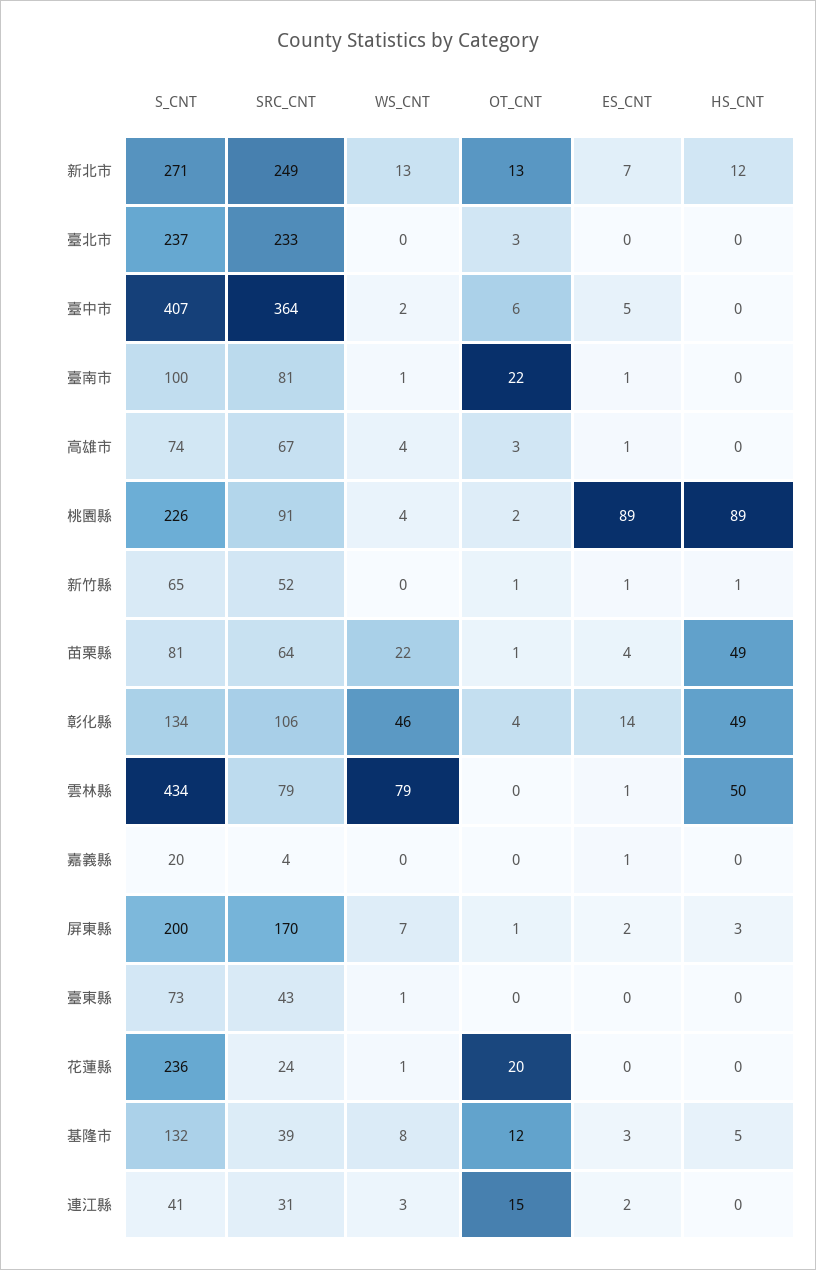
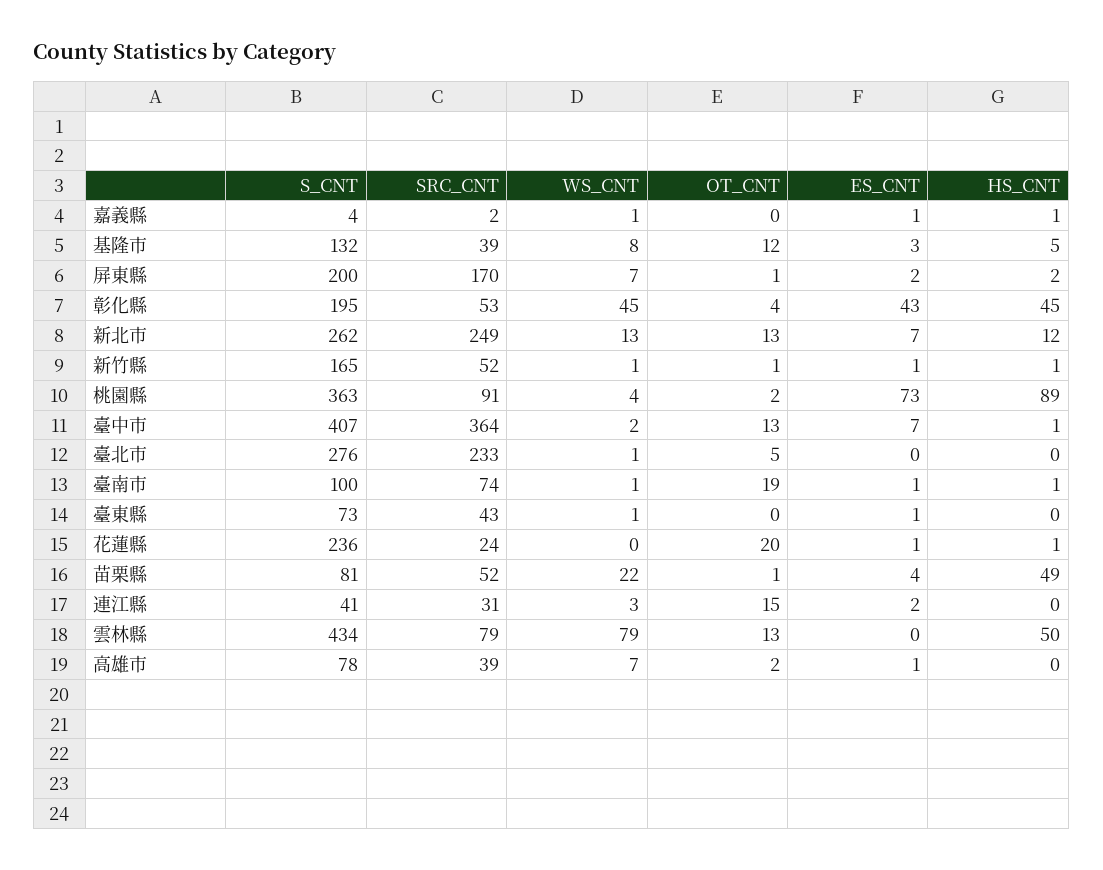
  {
    "S_CNT": {
-     "新北市": 271,
+     "新北市": 262,
-     "臺北市": 237,
+     "臺北市": 276,
      "臺中市": 407,
      "臺南市": 100,
-     "高雄市": 74,
+     "高雄市": 78,
-     "桃園縣": 226,
+     "桃園縣": 363,
-     "新竹縣": 65,
+     "新竹縣": 165,
      "苗栗縣": 81,
-     "彰化縣": 134,
+     "彰化縣": 195,
      "雲林縣": 434,
-     "嘉義縣": 20,
+     "嘉義縣": 4,
      "屏東縣": 200,
      "臺東縣": 73,
      "花蓮縣": 236,
      "基隆市": 132,
      "連江縣": 41
    },
    "SRC_CNT": {
      "新北市": 249,
      "臺北市": 233,
      "臺中市": 364,
-     "臺南市": 81,
+     "臺南市": 74,
-     "高雄市": 67,
+     "高雄市": 39,
      "桃園縣": 91,
      "新竹縣": 52,
-     "苗栗縣": 64,
+     "苗栗縣": 52,
-     "彰化縣": 106,
+     "彰化縣": 53,
      "雲林縣": 79,
-     "嘉義縣": 4,
+     "嘉義縣": 2,
      "屏東縣": 170,
      "臺東縣": 43,
      "花蓮縣": 24,
      "基隆市": 39,
      "連江縣": 31
    },
    "WS_CNT": {
      "新北市": 13,
-     "臺北市": 0,
+     "臺北市": 1,
      "臺中市": 2,
      "臺南市": 1,
-     "高雄市": 4,
+     "高雄市": 7,
      "桃園縣": 4,
-     "新竹縣": 0,
+     "新竹縣": 1,
      "苗栗縣": 22,
-     "彰化縣": 46,
+     "彰化縣": 45,
      "雲林縣": 79,
-     "嘉義縣": 0,
+     "嘉義縣": 1,
      "屏東縣": 7,
      "臺東縣": 1,
-     "花蓮縣": 1,
+     "花蓮縣": 0,
      "基隆市": 8,
      "連江縣": 3
    },
    "OT_CNT": {
      "新北市": 13,
-     "臺北市": 3,
+     "臺北市": 5,
-     "臺中市": 6,
+     "臺中市": 13,
-     "臺南市": 22,
+     "臺南市": 19,
-     "高雄市": 3,
+     "高雄市": 2,
      "桃園縣": 2,
      "新竹縣": 1,
      "苗栗縣": 1,
      "彰化縣": 4,
-     "雲林縣": 0,
+     "雲林縣": 13,
      "嘉義縣": 0,
      "屏東縣": 1,
      "臺東縣": 0,
      "花蓮縣": 20,
      "基隆市": 12,
      "連江縣": 15
    },
    "ES_CNT": {
      "新北市": 7,
      "臺北市": 0,
-     "臺中市": 5,
+     "臺中市": 7,
      "臺南市": 1,
      "高雄市": 1,
-     "桃園縣": 89,
+     "桃園縣": 73,
      "新竹縣": 1,
      "苗栗縣": 4,
-     "彰化縣": 14,
+     "彰化縣": 43,
-     "雲林縣": 1,
+     "雲林縣": 0,
      "嘉義縣": 1,
      "屏東縣": 2,
-     "臺東縣": 0,
+     "臺東縣": 1,
-     "花蓮縣": 0,
+     "花蓮縣": 1,
      "基隆市": 3,
      "連江縣": 2
    },
    "HS_CNT": {
      "新北市": 12,
      "臺北市": 0,
-     "臺中市": 0,
+     "臺中市": 1,
-     "臺南市": 0,
+     "臺南市": 1,
      "高雄市": 0,
      "桃園縣": 89,
      "新竹縣": 1,
      "苗栗縣": 49,
-     "彰化縣": 49,
+     "彰化縣": 45,
      "雲林縣": 50,
-     "嘉義縣": 0,
+     "嘉義縣": 1,
-     "屏東縣": 3,
+     "屏東縣": 2,
      "臺東縣": 0,
-     "花蓮縣": 0,
+     "花蓮縣": 1,
      "基隆市": 5,
      "連江縣": 0
    }
  }

